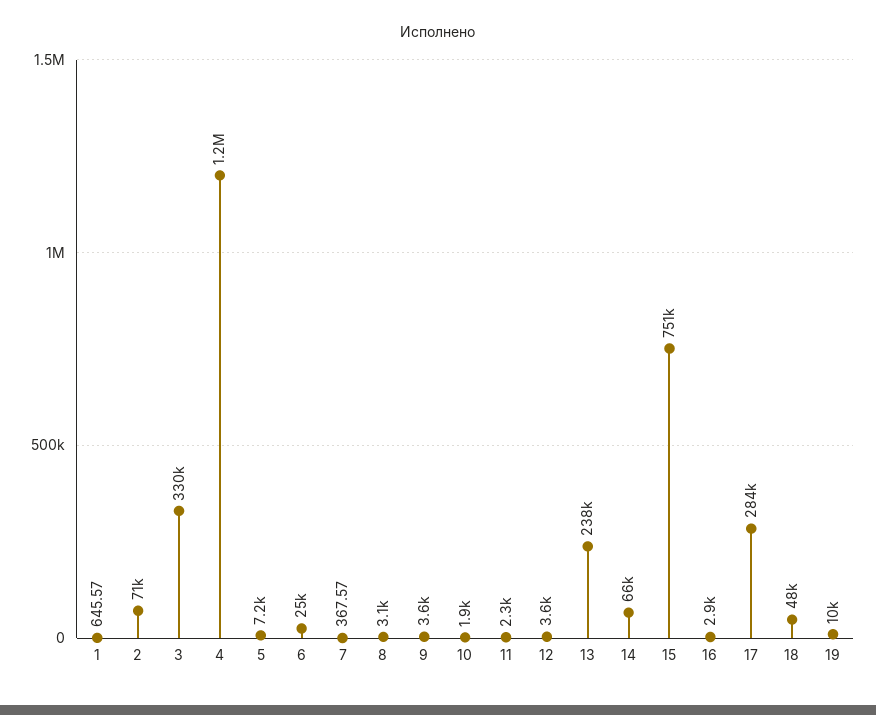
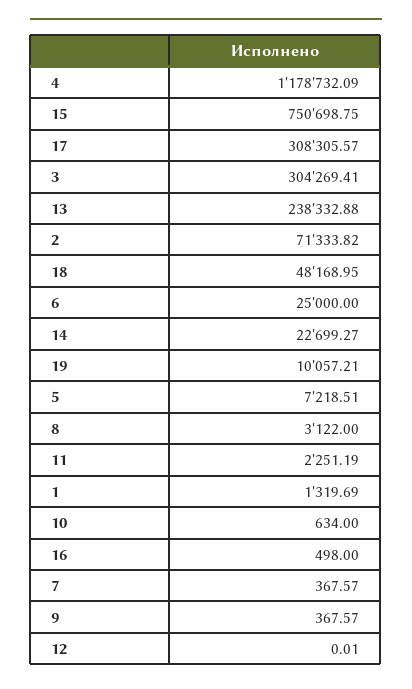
  {
-   "1": 645.57,
+   "1": 1319.69,
    "2": 71333.82,
-   "3": 330000,
+   "3": 304269.41,
    "4": 1178732.09,
    "5": 7218.51,
    "6": 25000,
    "7": 367.57,
    "8": 3122,
-   "9": 3600,
+   "9": 367.57,
-   "10": 1900,
+   "10": 634,
    "11": 2251.19,
-   "12": 3600,
+   "12": 0.01,
    "13": 238332.88,
-   "14": 66000,
+   "14": 22699.27,
    "15": 750698.75,
-   "16": 2900,
+   "16": 498,
-   "17": 284000,
+   "17": 308305.57,
    "18": 48168.95,
    "19": 10057.21
  }

